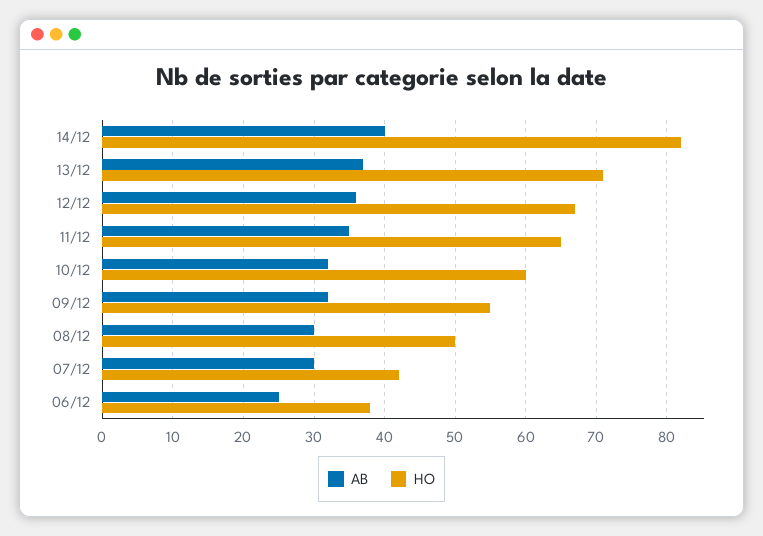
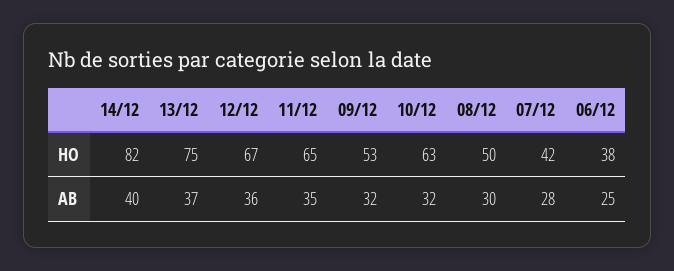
  {
    "AB": {
      "14/12": 40,
      "13/12": 37,
      "12/12": 36,
      "11/12": 35,
      "10/12": 32,
      "09/12": 32,
      "08/12": 30,
-     "07/12": 30,
+     "07/12": 28,
      "06/12": 25
    },
    "HO": {
      "14/12": 82,
-     "13/12": 71,
+     "13/12": 75,
      "12/12": 67,
      "11/12": 65,
-     "10/12": 60,
+     "10/12": 63,
-     "09/12": 55,
+     "09/12": 53,
      "08/12": 50,
      "07/12": 42,
      "06/12": 38
    }
  }

